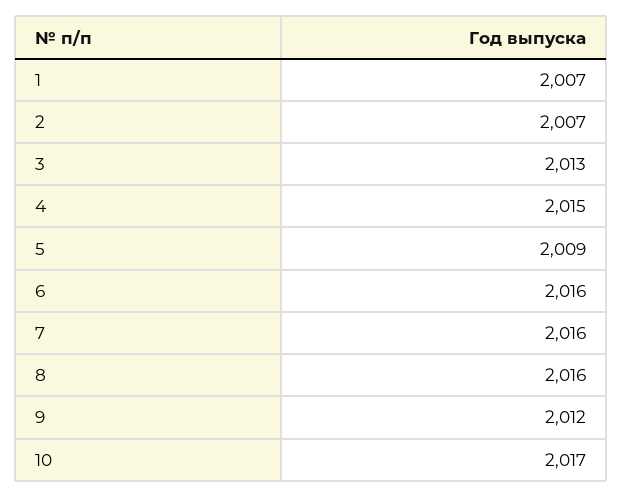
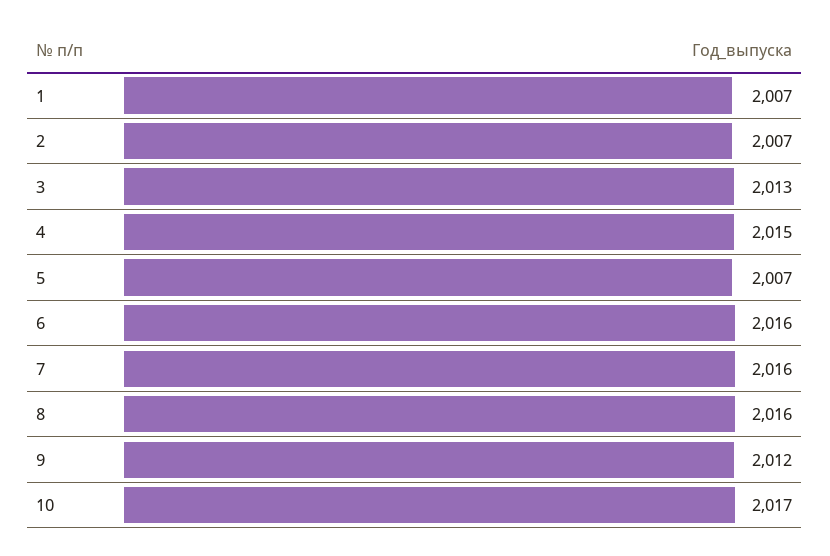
  {
    "1": 2007,
    "2": 2007,
    "3": 2013,
    "4": 2015,
-   "5": 2009,
+   "5": 2007,
    "6": 2016,
    "7": 2016,
    "8": 2016,
    "9": 2012,
    "10": 2017
  }

